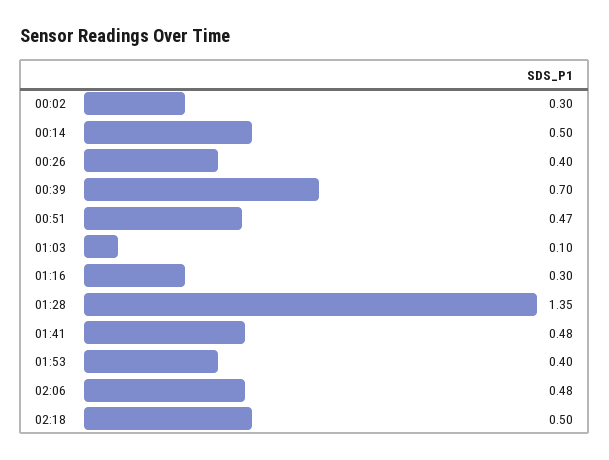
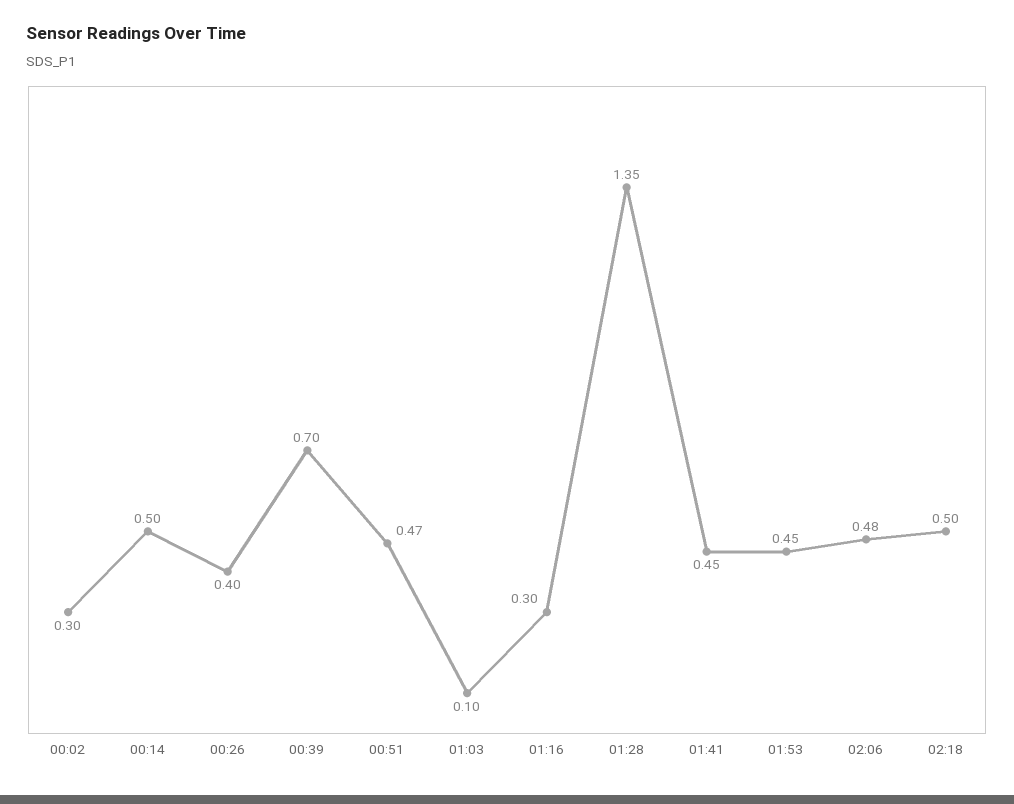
  {
    "00:02": 0.3,
    "00:14": 0.5,
    "00:26": 0.4,
    "00:39": 0.7,
    "00:51": 0.47,
    "01:03": 0.1,
    "01:16": 0.3,
    "01:28": 1.35,
-   "01:41": 0.48,
+   "01:41": 0.45,
-   "01:53": 0.4,
+   "01:53": 0.45,
    "02:06": 0.48,
    "02:18": 0.5
  }

